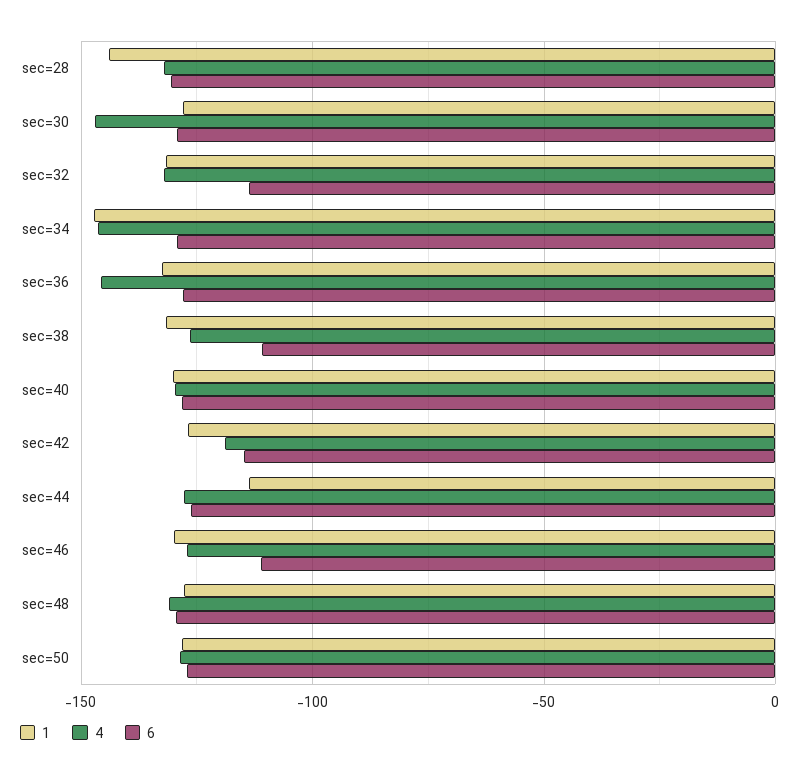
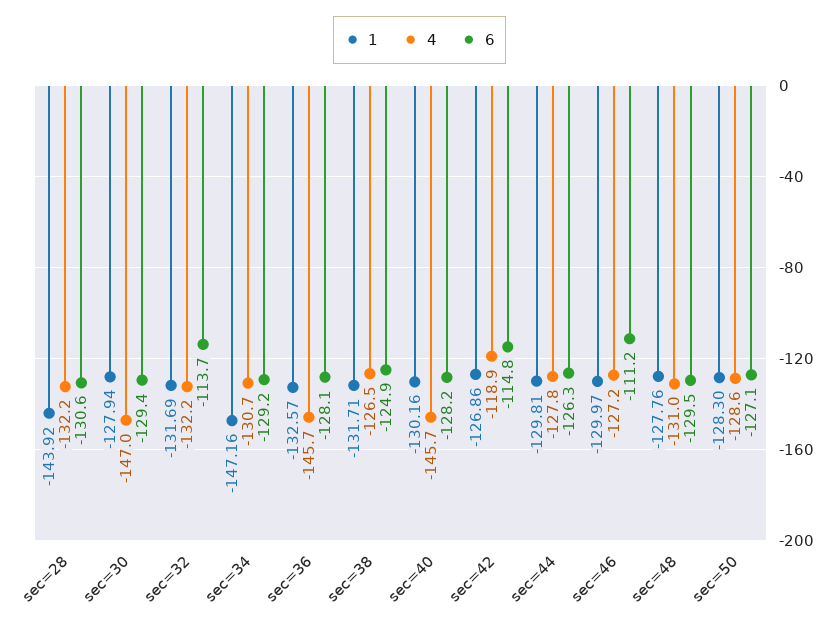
  {
    "1": {
      "sec=28": -143.92,
      "sec=30": -127.94,
      "sec=32": -131.69,
      "sec=34": -147.16,
      "sec=36": -132.57,
      "sec=38": -131.71,
      "sec=40": -130.16,
      "sec=42": -126.86,
-     "sec=44": -115,
+     "sec=44": -129.81,
      "sec=46": -129.97,
      "sec=48": -127.76,
      "sec=50": -128.3
    },
    "4": {
      "sec=28": -132.2,
      "sec=30": -147,
      "sec=32": -132.2,
-     "sec=34": -145,
+     "sec=34": -130.7,
      "sec=36": -145.7,
      "sec=38": -126.5,
-     "sec=40": -130,
+     "sec=40": -145.7,
      "sec=42": -118.9,
      "sec=44": -127.8,
      "sec=46": -127.2,
      "sec=48": -131,
      "sec=50": -128.6
    },
    "6": {
      "sec=28": -130.6,
      "sec=30": -129.4,
      "sec=32": -113.7,
      "sec=34": -129.2,
      "sec=36": -128.1,
-     "sec=38": -110,
+     "sec=38": -124.9,
      "sec=40": -128.2,
      "sec=42": -114.8,
      "sec=44": -126.3,
      "sec=46": -111.2,
      "sec=48": -129.5,
      "sec=50": -127.1
    }
  }

